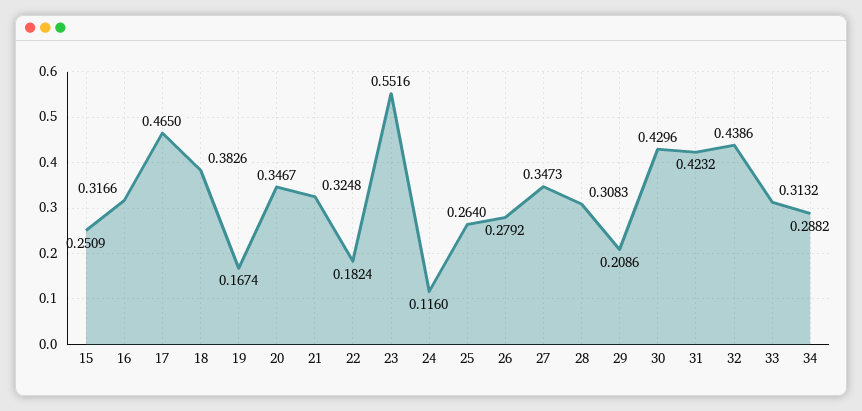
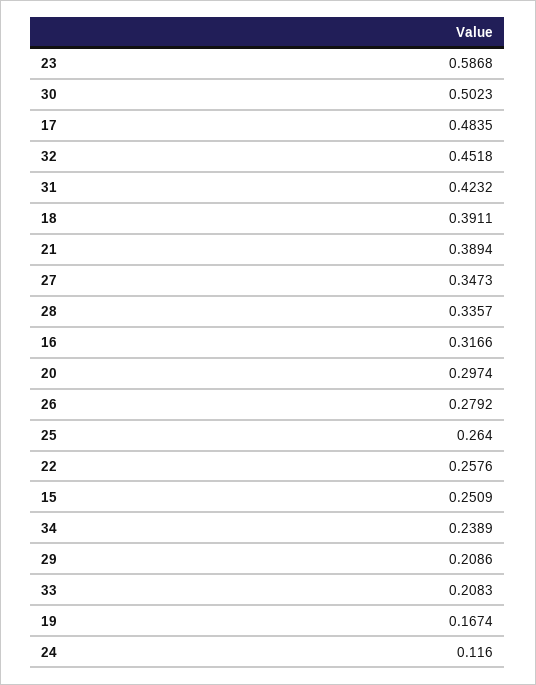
  {
    "15": 0.2509,
    "16": 0.3166,
-   "17": 0.465,
+   "17": 0.4835,
-   "18": 0.3826,
+   "18": 0.3911,
    "19": 0.1674,
-   "20": 0.3467,
+   "20": 0.2974,
-   "21": 0.3248,
+   "21": 0.3894,
-   "22": 0.1824,
+   "22": 0.2576,
-   "23": 0.5516,
+   "23": 0.5868,
    "24": 0.116,
    "25": 0.264,
    "26": 0.2792,
    "27": 0.3473,
-   "28": 0.3083,
+   "28": 0.3357,
    "29": 0.2086,
-   "30": 0.4296,
+   "30": 0.5023,
    "31": 0.4232,
-   "32": 0.4386,
+   "32": 0.4518,
-   "33": 0.3132,
+   "33": 0.2083,
-   "34": 0.2882
+   "34": 0.2389
  }

